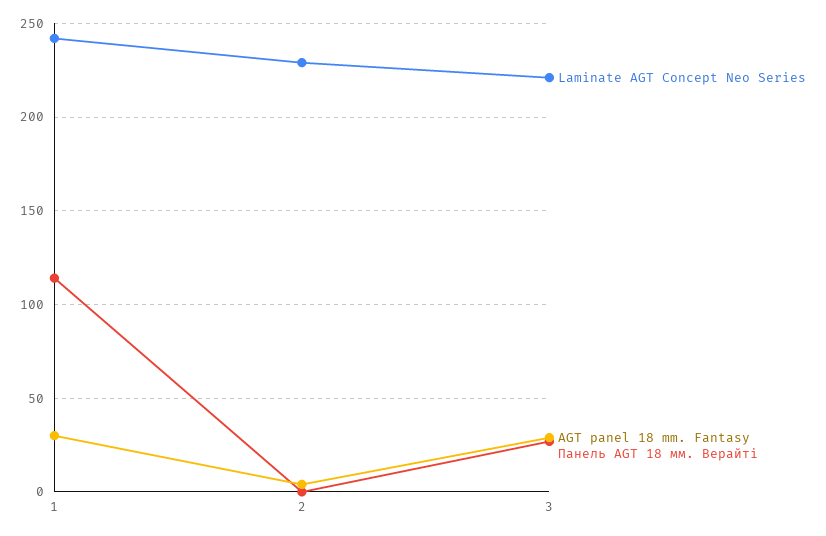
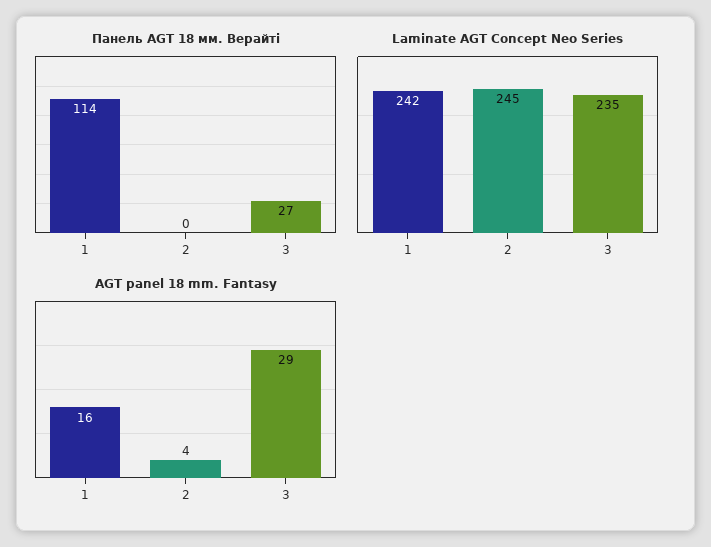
  {
    "Laminate AGT Concept Neo Series": {
      "1": 242,
-     "2": 230,
+     "2": 245,
-     "3": 220
+     "3": 235
    },
    "AGT panel 18 mm. Fantasy": {
-     "1": 30,
+     "1": 16,
      "2": 4,
      "3": 29
    },
    "Панель AGT 18 мм. Верайті": {
      "1": 114,
      "2": 0,
      "3": 27
    }
  }

